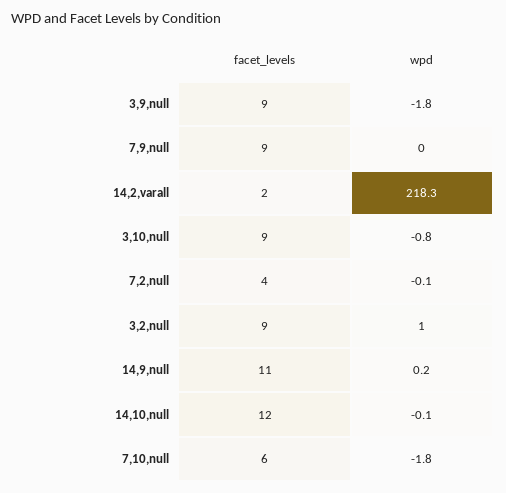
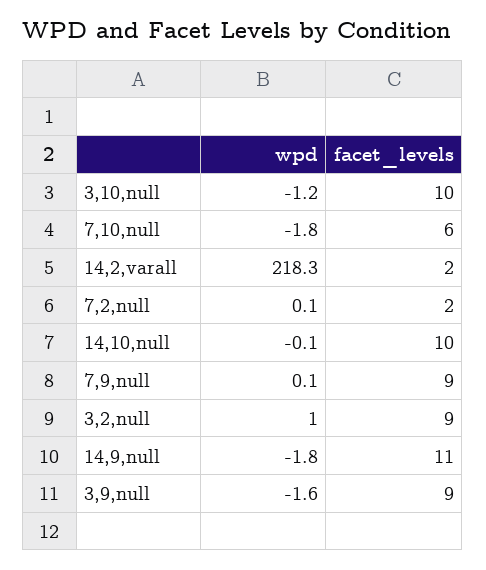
  {
    "facet_levels": {
      "3,9,null": 9,
      "7,9,null": 9,
      "14,2,varall": 2,
-     "3,10,null": 9,
+     "3,10,null": 10,
-     "7,2,null": 4,
+     "7,2,null": 2,
      "3,2,null": 9,
      "14,9,null": 11,
-     "14,10,null": 12,
+     "14,10,null": 10,
      "7,10,null": 6
    },
    "wpd": {
-     "3,9,null": -1.8,
+     "3,9,null": -1.6,
-     "7,9,null": 0,
+     "7,9,null": 0.1,
      "14,2,varall": 218.3,
-     "3,10,null": -0.8,
+     "3,10,null": -1.2,
-     "7,2,null": -0.1,
+     "7,2,null": 0.1,
      "3,2,null": 1,
-     "14,9,null": 0.2,
+     "14,9,null": -1.8,
      "14,10,null": -0.1,
      "7,10,null": -1.8
    }
  }

